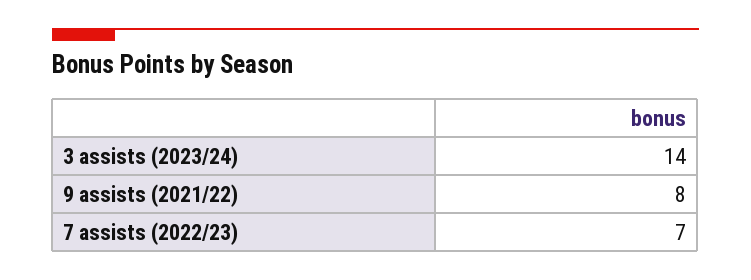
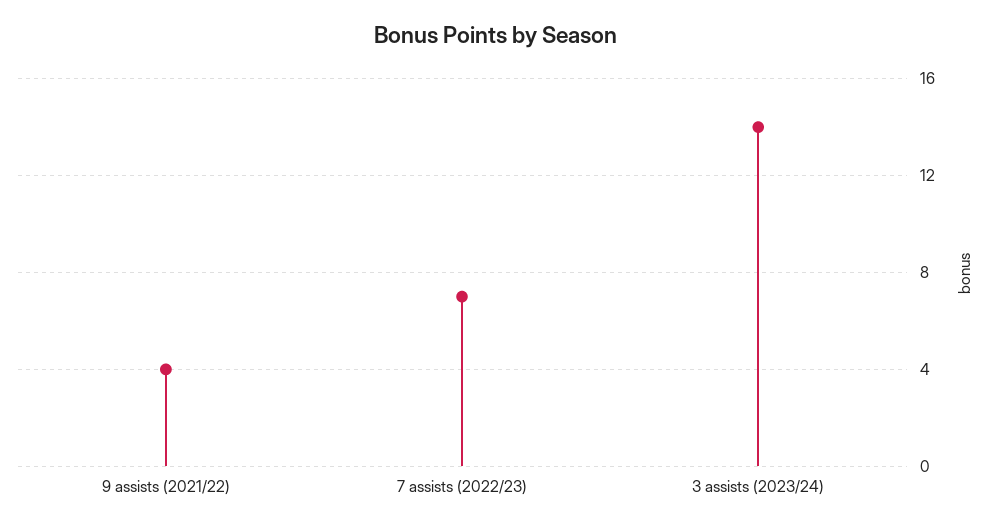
  {
    "3 assists (2023/24)": 14,
-   "9 assists (2021/22)": 8,
+   "9 assists (2021/22)": 4,
    "7 assists (2022/23)": 7
  }

